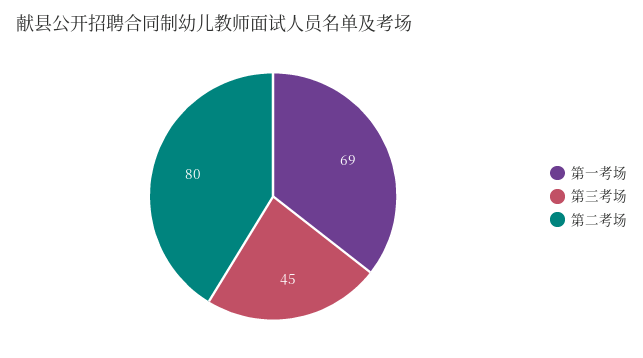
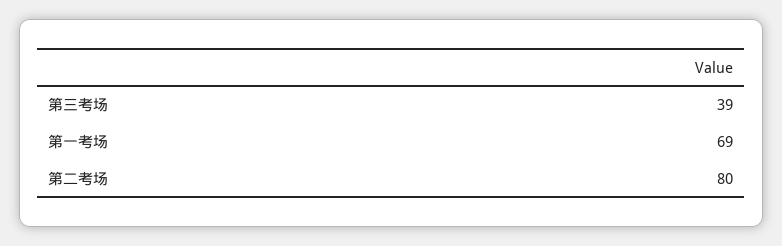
  {
    "第一考场": 69,
-   "第三考场": 45,
+   "第三考场": 39,
    "第二考场": 80
  }

